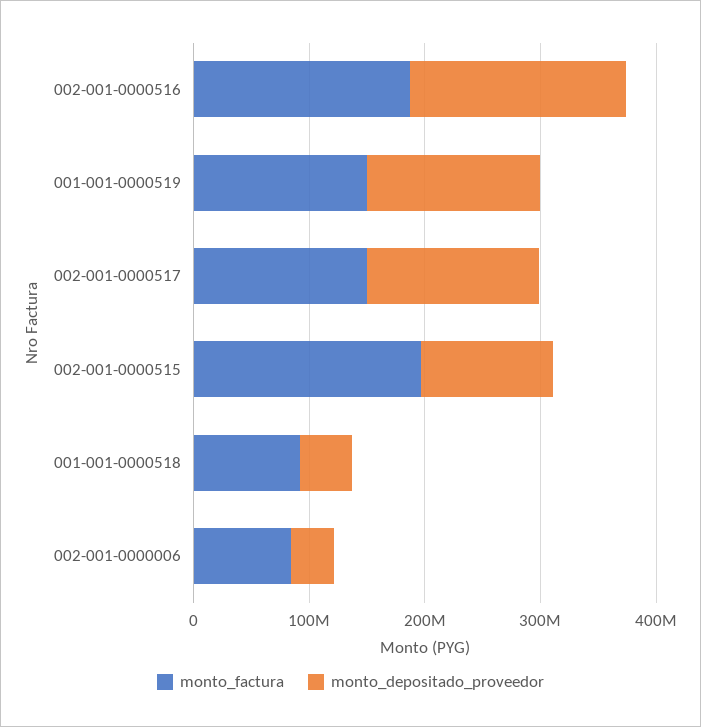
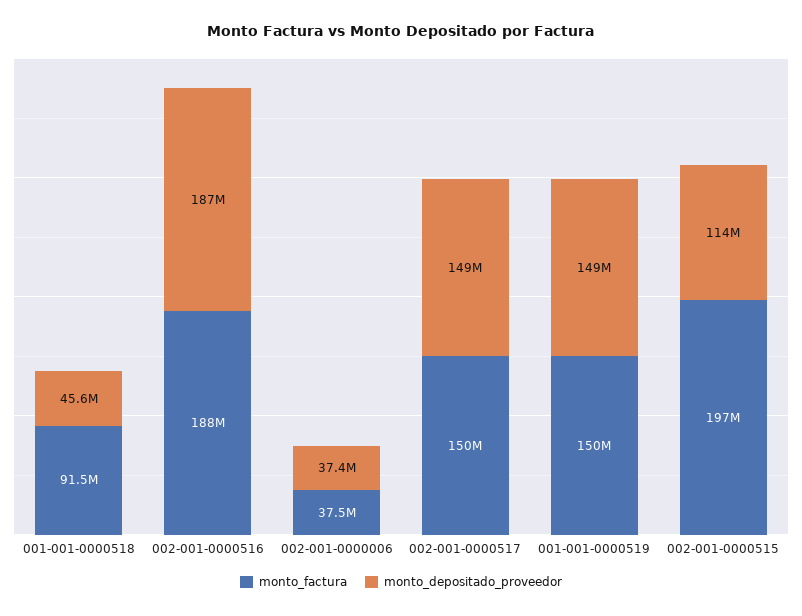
  {
    "monto_factura": {
      "002-001-0000516": 188000000,
      "001-001-0000519": 150000000,
      "002-001-0000517": 150000000,
      "002-001-0000515": 197000000,
      "001-001-0000518": 91500000,
-     "002-001-0000006": 80000000
+     "002-001-0000006": 37500000
    },
    "monto_depositado_proveedor": {
      "002-001-0000516": 187000000,
      "001-001-0000519": 149000000,
      "002-001-0000517": 149000000,
      "002-001-0000515": 114000000,
      "001-001-0000518": 45600000,
      "002-001-0000006": 37400000
    }
  }

